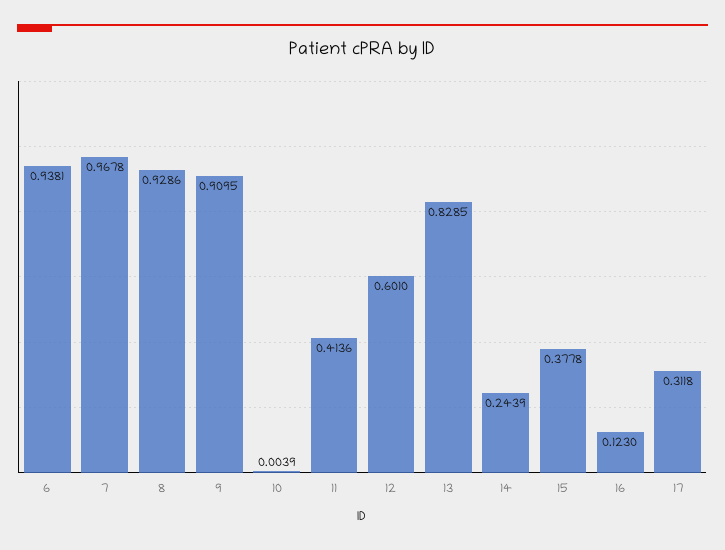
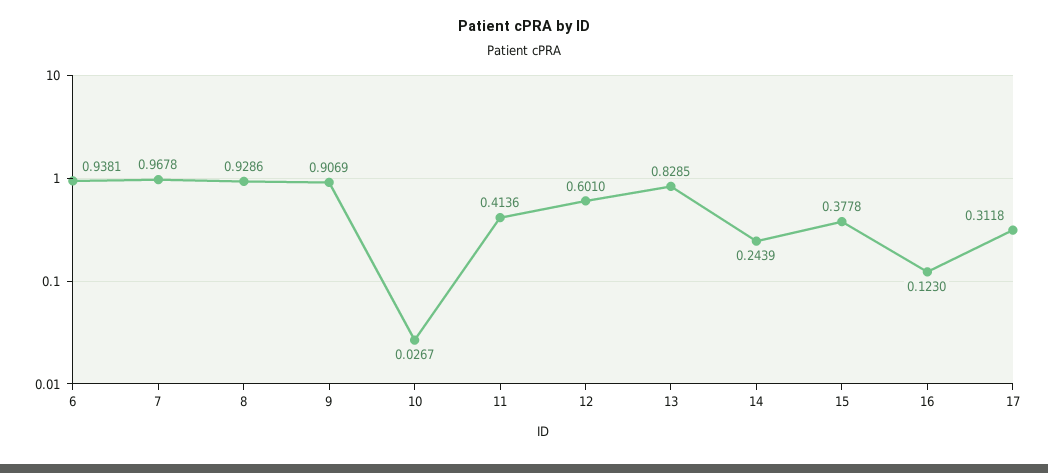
  {
    "6": 0.9381,
    "7": 0.9678,
    "8": 0.9286,
-   "9": 0.9095,
+   "9": 0.9069,
-   "10": 0.0039,
+   "10": 0.0267,
    "11": 0.4136,
    "12": 0.601,
    "13": 0.8285,
    "14": 0.2439,
    "15": 0.3778,
    "16": 0.123,
    "17": 0.3118
  }

